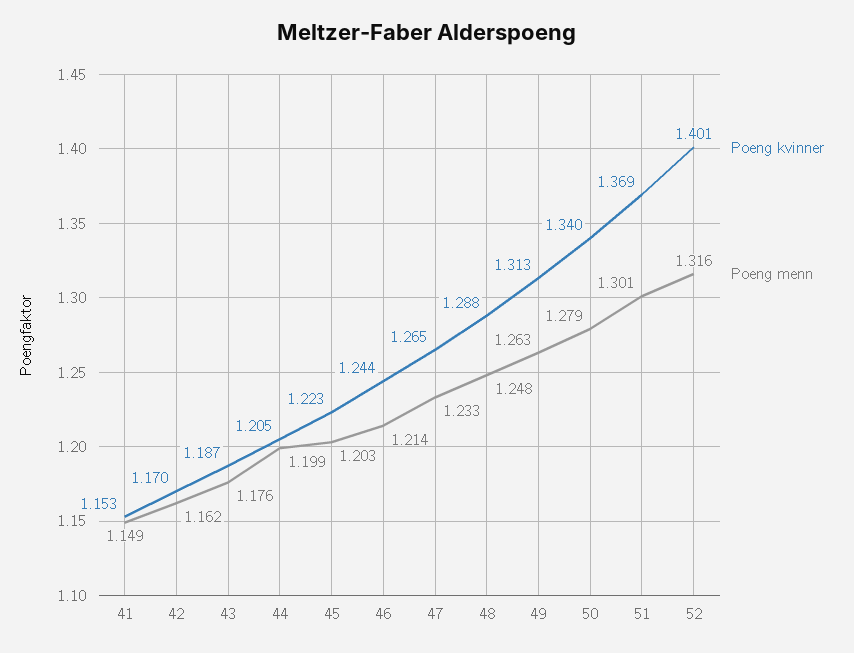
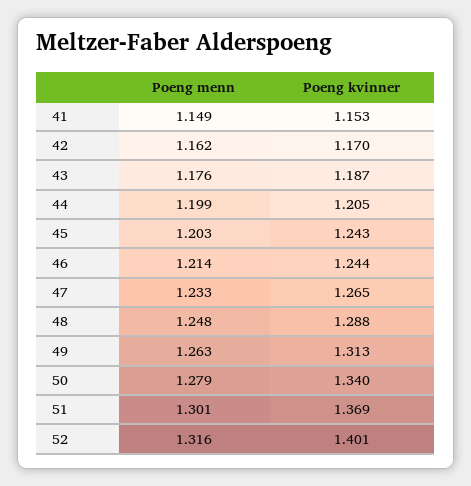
  {
    "Poeng kvinner": {
      "41": 1.153,
      "42": 1.17,
      "43": 1.187,
      "44": 1.205,
-     "45": 1.223,
+     "45": 1.243,
      "46": 1.244,
      "47": 1.265,
      "48": 1.288,
      "49": 1.313,
      "50": 1.34,
      "51": 1.369,
      "52": 1.401
    },
    "Poeng menn": {
      "41": 1.149,
      "42": 1.162,
      "43": 1.176,
      "44": 1.199,
      "45": 1.203,
      "46": 1.214,
      "47": 1.233,
      "48": 1.248,
      "49": 1.263,
      "50": 1.279,
      "51": 1.301,
      "52": 1.316
    }
  }

